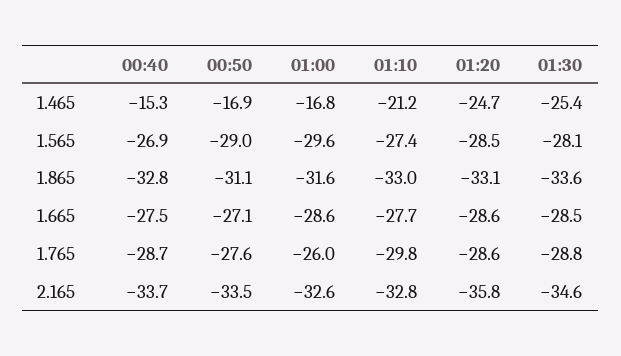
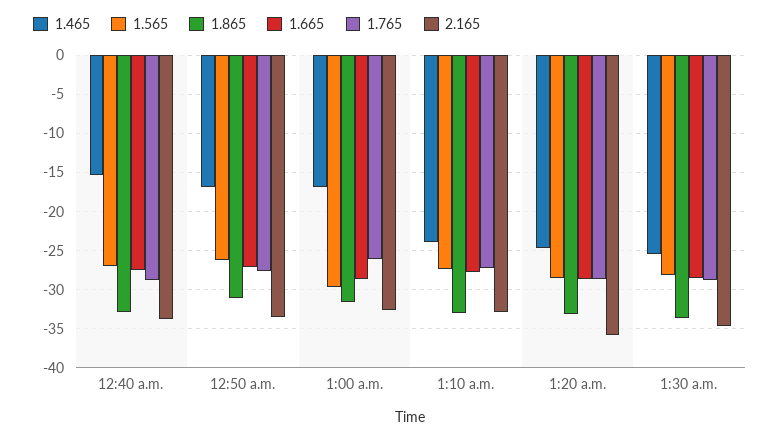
  {
    "1.465": {
      "00:40": -15.3,
      "00:50": -16.9,
      "01:00": -16.8,
-     "01:10": -21.2,
+     "01:10": -24,
      "01:20": -24.7,
      "01:30": -25.4
    },
    "1.565": {
      "00:40": -26.9,
-     "00:50": -29,
+     "00:50": -26,
      "01:00": -29.6,
      "01:10": -27.4,
      "01:20": -28.5,
      "01:30": -28.1
    },
    "1.865": {
      "00:40": -32.8,
      "00:50": -31.1,
      "01:00": -31.6,
      "01:10": -33,
      "01:20": -33.1,
      "01:30": -33.6
    },
    "1.665": {
      "00:40": -27.5,
      "00:50": -27.1,
      "01:00": -28.6,
      "01:10": -27.7,
      "01:20": -28.6,
      "01:30": -28.5
    },
    "1.765": {
      "00:40": -28.7,
      "00:50": -27.6,
      "01:00": -26,
-     "01:10": -29.8,
+     "01:10": -27,
      "01:20": -28.6,
      "01:30": -28.8
    },
    "2.165": {
      "00:40": -33.7,
      "00:50": -33.5,
      "01:00": -32.6,
      "01:10": -32.8,
      "01:20": -35.8,
      "01:30": -34.6
    }
  }

